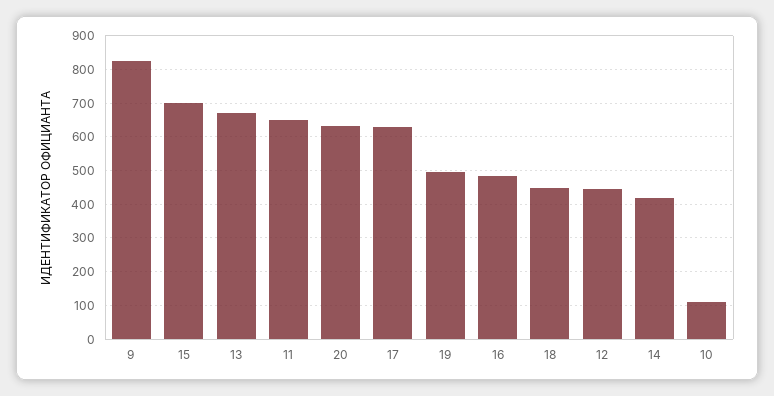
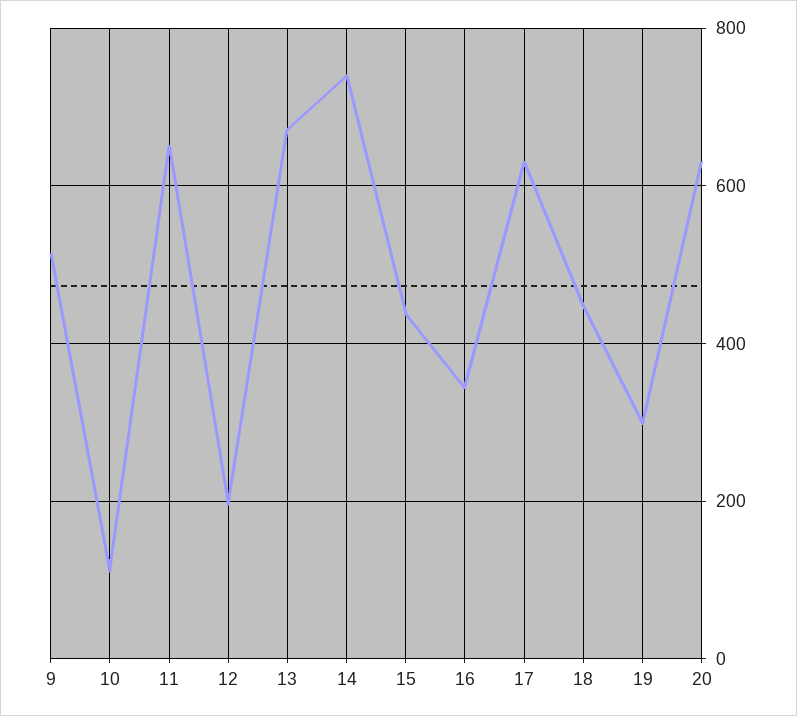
  {
-   "9": 820,
+   "9": 520,
-   "15": 700,
+   "15": 440,
    "13": 680,
    "11": 660,
    "20": 640,
    "17": 640,
-   "19": 500,
+   "19": 300,
-   "16": 480,
+   "16": 340,
    "18": 440,
-   "12": 440,
+   "12": 200,
-   "14": 420,
+   "14": 740,
    "10": 120
  }

